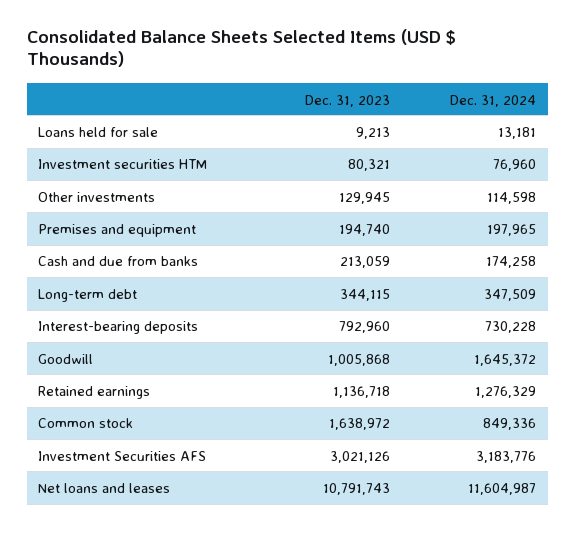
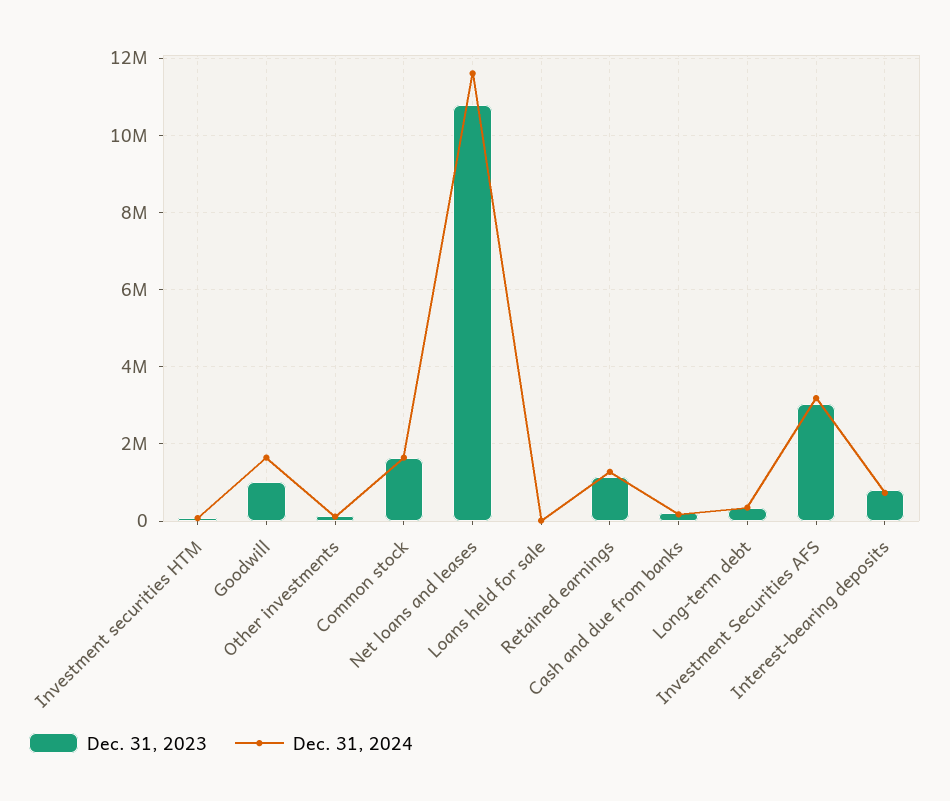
  {
    "Dec. 31, 2023": {
      "Loans held for sale": 9213,
      "Investment securities HTM": 80321,
      "Other investments": 129945,
-     "Premises and equipment": 194740,
      "Cash and due from banks": 213059,
      "Long-term debt": 344115,
      "Interest-bearing deposits": 792960,
      "Goodwill": 1005868,
      "Retained earnings": 1136718,
      "Common stock": 1638972,
      "Investment Securities AFS": 3021126,
      "Net loans and leases": 10791743
    },
    "Dec. 31, 2024": {
      "Loans held for sale": 13181,
      "Investment securities HTM": 76960,
      "Other investments": 114598,
-     "Premises and equipment": 197965,
      "Cash and due from banks": 174258,
      "Long-term debt": 347509,
      "Interest-bearing deposits": 730228,
      "Goodwill": 1645372,
      "Retained earnings": 1276329,
-     "Common stock": 849336,
+     "Common stock": 1600000,
      "Investment Securities AFS": 3183776,
      "Net loans and leases": 11604987
    }
  }

